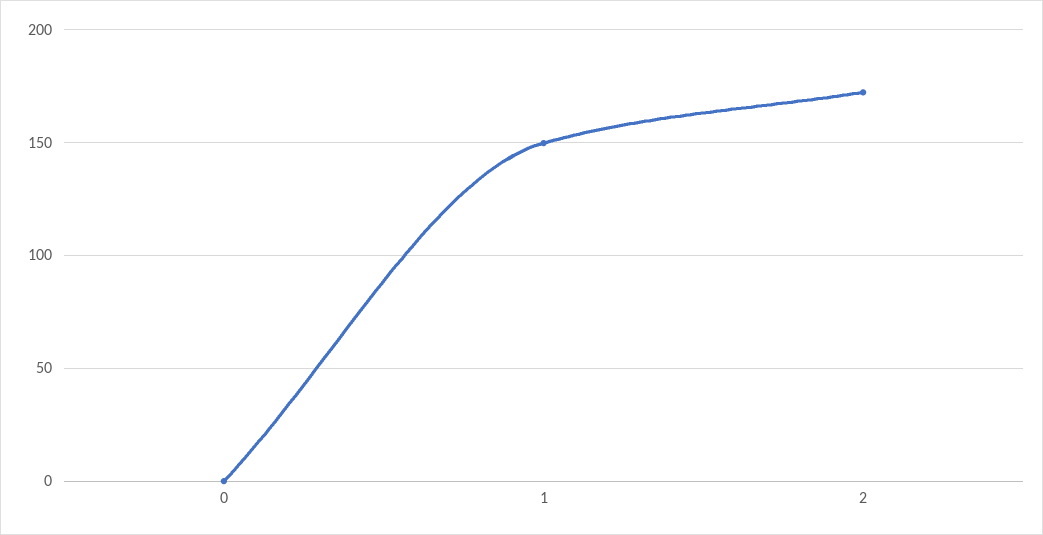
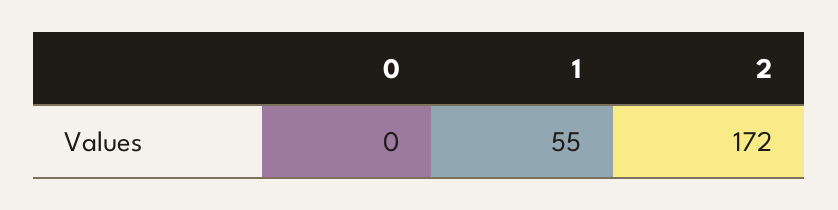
  {
    "0": 0,
-   "1": 150,
+   "1": 55,
    "2": 172
  }

